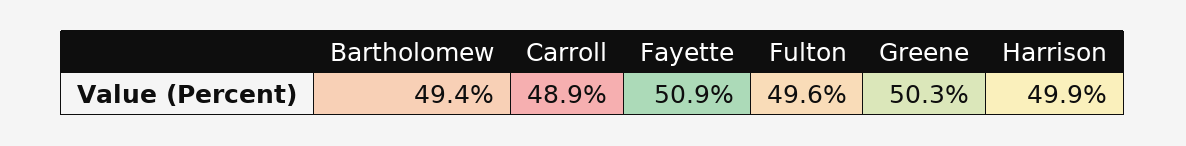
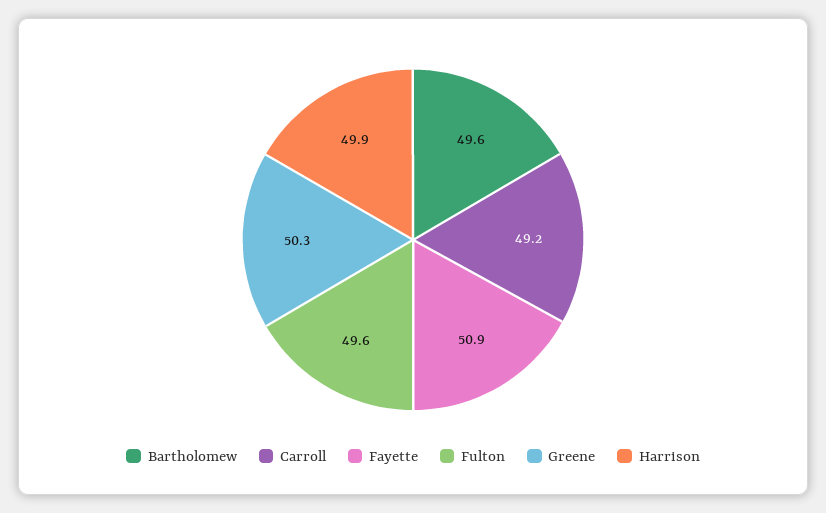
  {
-   "Bartholomew": 49.4,
+   "Bartholomew": 49.6,
-   "Carroll": 48.9,
+   "Carroll": 49.2,
    "Fayette": 50.9,
    "Fulton": 49.6,
    "Greene": 50.3,
    "Harrison": 49.9
  }

